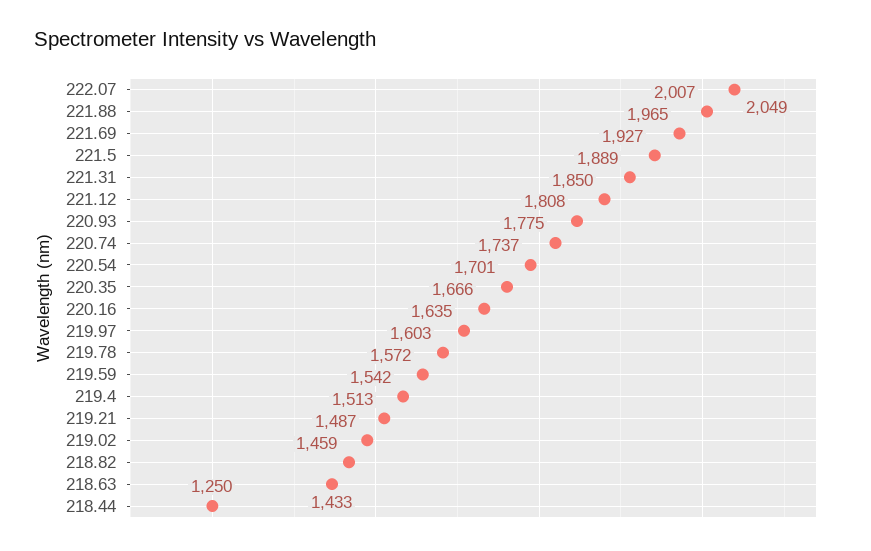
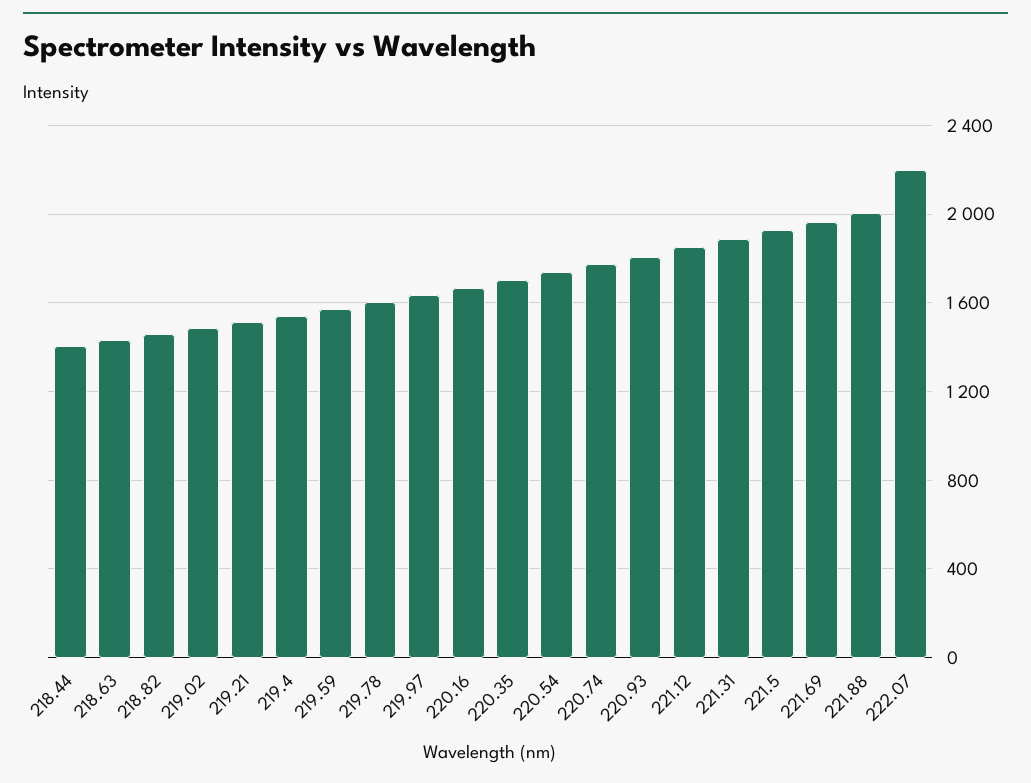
  {
-   "222.07": 2049,
+   "222.07": 2200,
    "221.88": 2007,
    "221.69": 1965,
    "221.5": 1927,
    "221.31": 1889,
    "221.12": 1850,
    "220.93": 1808,
    "220.74": 1775,
    "220.54": 1737,
    "220.35": 1701,
    "220.16": 1666,
    "219.97": 1635,
    "219.78": 1603,
    "219.59": 1572,
    "219.4": 1542,
    "219.21": 1513,
    "219.02": 1487,
    "218.82": 1459,
    "218.63": 1433,
-   "218.44": 1250
+   "218.44": 1400
  }

